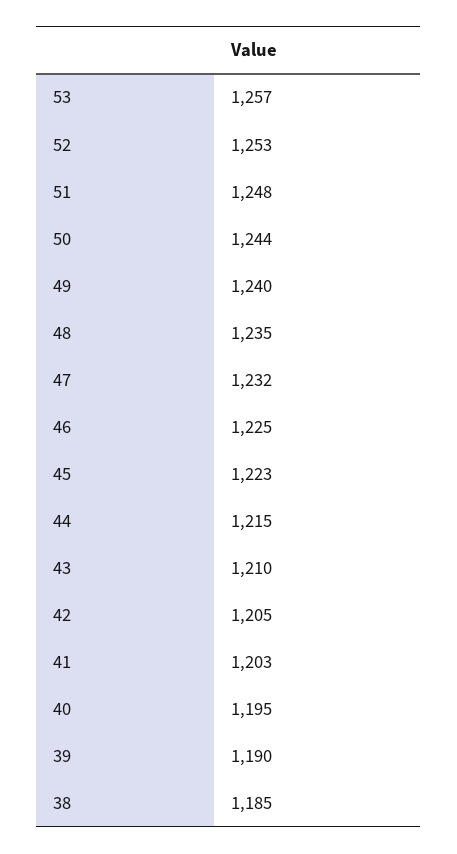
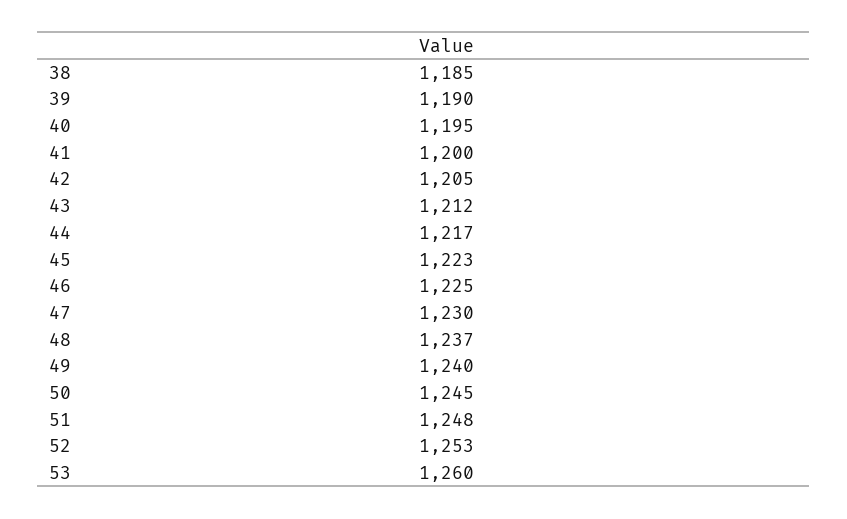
  {
-   "53": 1257,
+   "53": 1260,
    "52": 1253,
    "51": 1248,
-   "50": 1244,
+   "50": 1245,
    "49": 1240,
-   "48": 1235,
+   "48": 1237,
-   "47": 1232,
+   "47": 1230,
    "46": 1225,
    "45": 1223,
-   "44": 1215,
+   "44": 1217,
-   "43": 1210,
+   "43": 1212,
    "42": 1205,
-   "41": 1203,
+   "41": 1200,
    "40": 1195,
    "39": 1190,
    "38": 1185
  }

